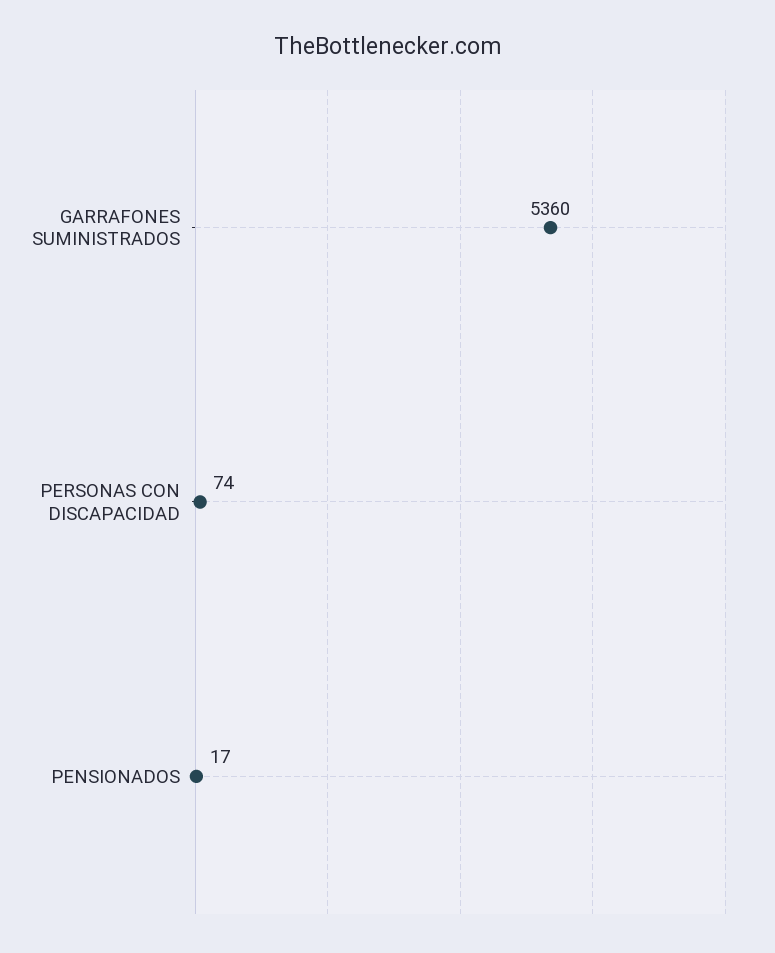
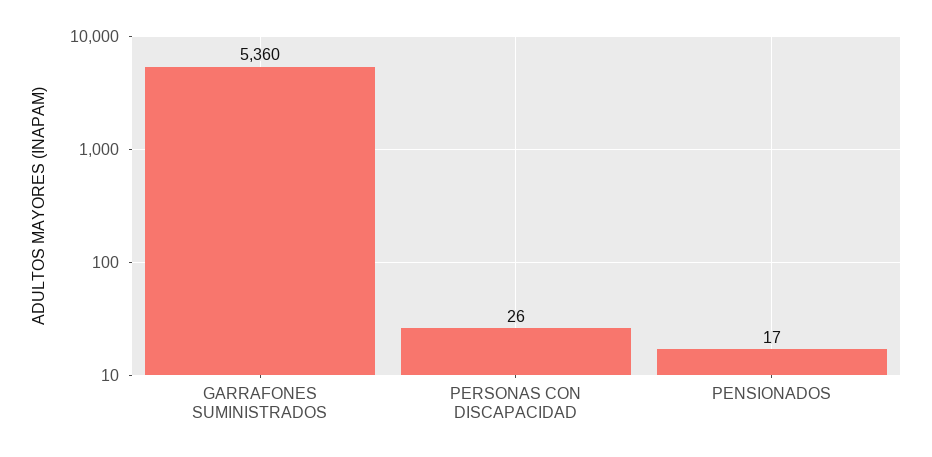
  {
    "GARRAFONES SUMINISTRADOS": 5360,
-   "PERSONAS CON DISCAPACIDAD": 74,
+   "PERSONAS CON DISCAPACIDAD": 26,
    "PENSIONADOS": 17
  }

